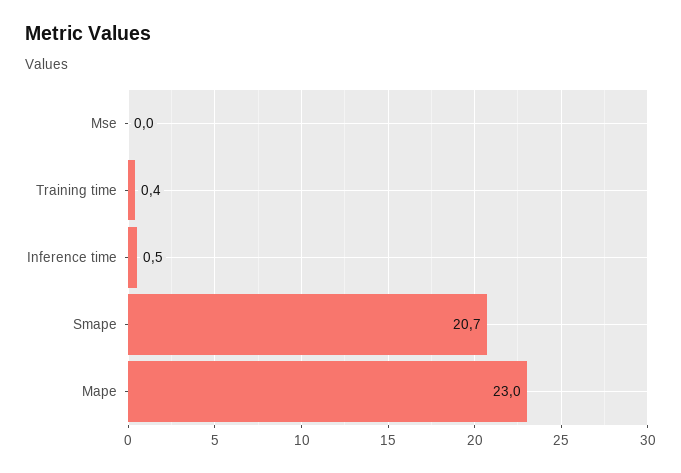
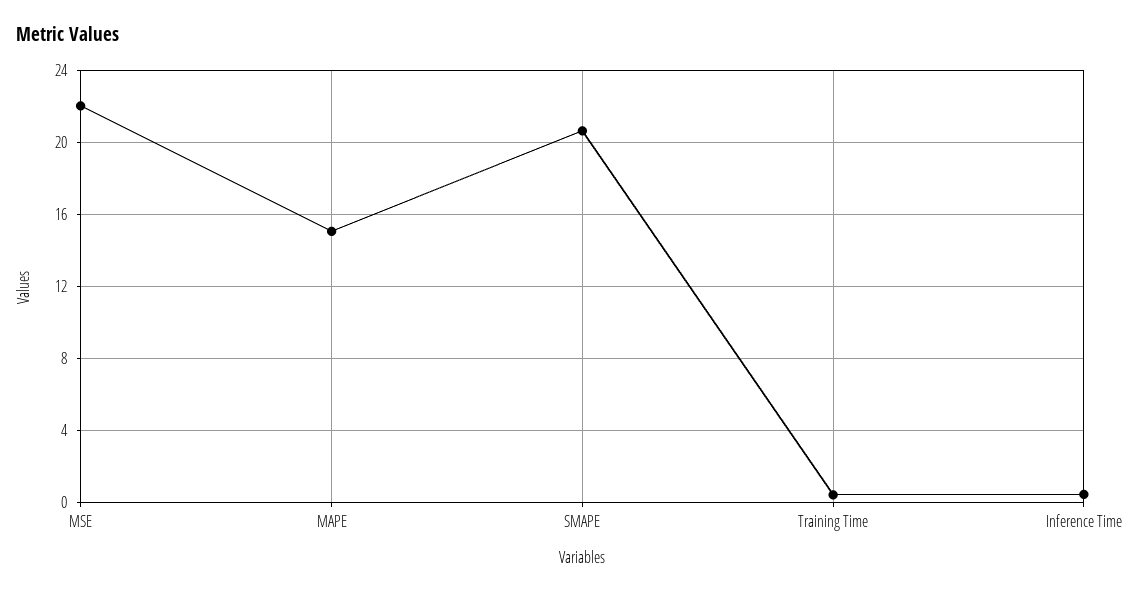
  {
-   "Mse": 0,
+   "Mse": 22,
    "Training time": 0.4,
    "Inference time": 0.5,
    "Smape": 20.7,
-   "Mape": 23
+   "Mape": 15
  }

